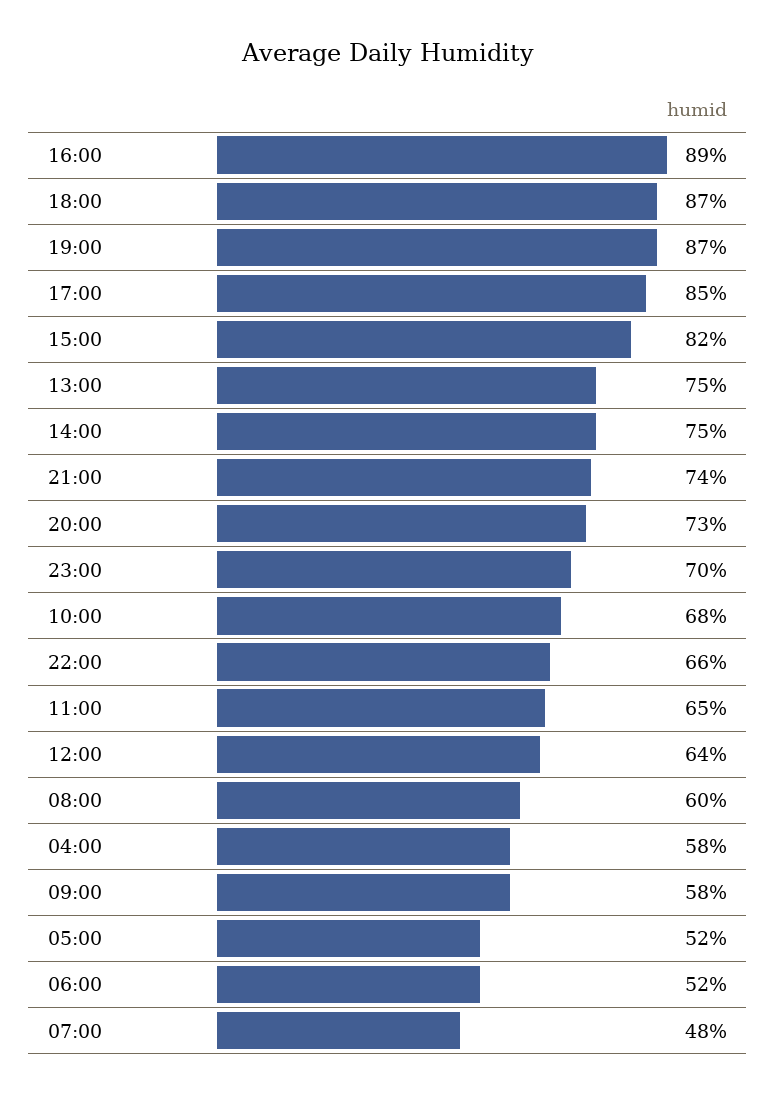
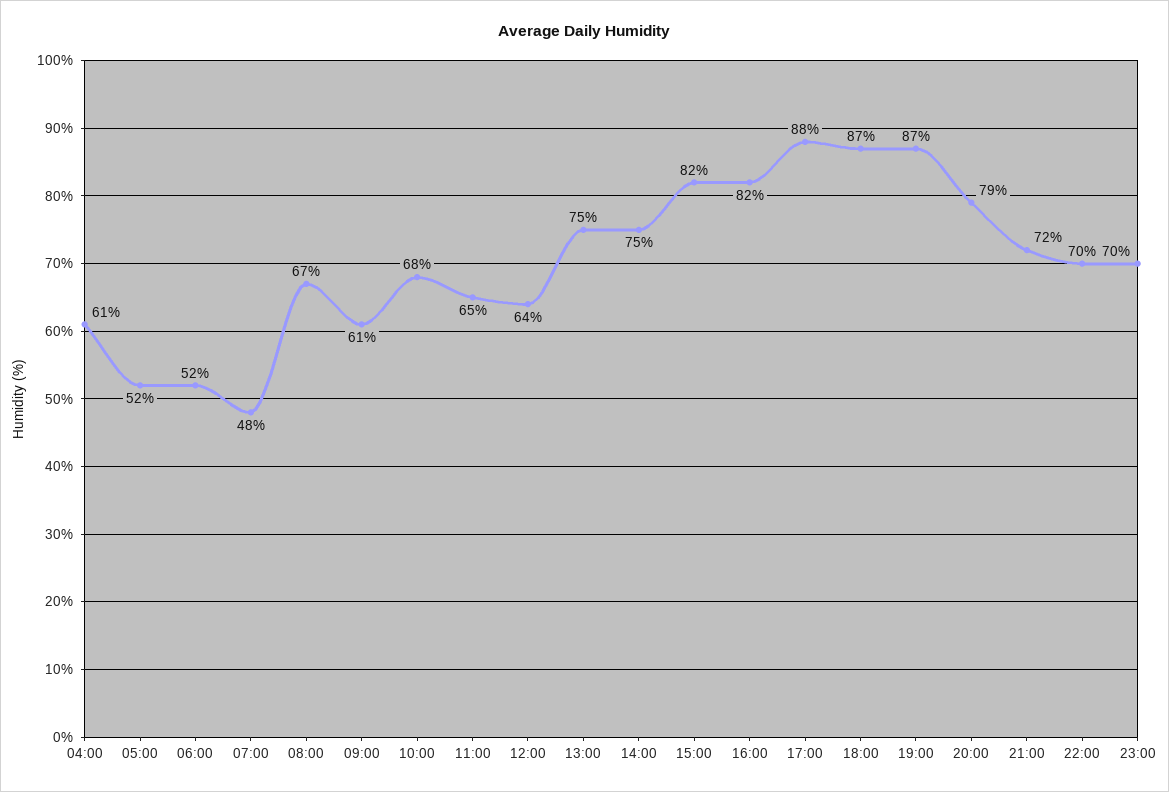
  {
-   "16:00": 89,
+   "16:00": 82,
    "18:00": 87,
    "19:00": 87,
-   "17:00": 85,
+   "17:00": 88,
    "15:00": 82,
    "13:00": 75,
    "14:00": 75,
-   "21:00": 74,
+   "21:00": 72,
-   "20:00": 73,
+   "20:00": 79,
    "23:00": 70,
    "10:00": 68,
-   "22:00": 66,
+   "22:00": 70,
    "11:00": 65,
    "12:00": 64,
-   "08:00": 60,
+   "08:00": 67,
-   "04:00": 58,
+   "04:00": 61,
-   "09:00": 58,
+   "09:00": 61,
    "05:00": 52,
    "06:00": 52,
    "07:00": 48
  }

